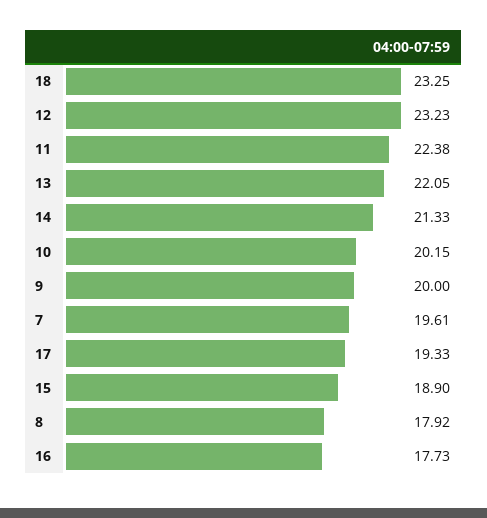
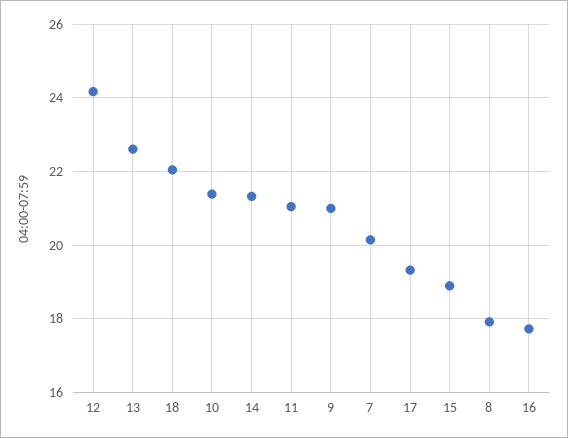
  {
-   "18": 23.25,
+   "18": 22,
-   "12": 23.23,
+   "12": 24.2,
-   "11": 22.38,
+   "11": 21,
-   "13": 22.05,
+   "13": 22.6,
    "14": 21.33,
-   "10": 20.15,
+   "10": 21.4,
-   "9": 20,
+   "9": 21,
-   "7": 19.61,
+   "7": 20.2,
    "17": 19.33,
    "15": 18.9,
    "8": 17.92,
    "16": 17.73
  }

